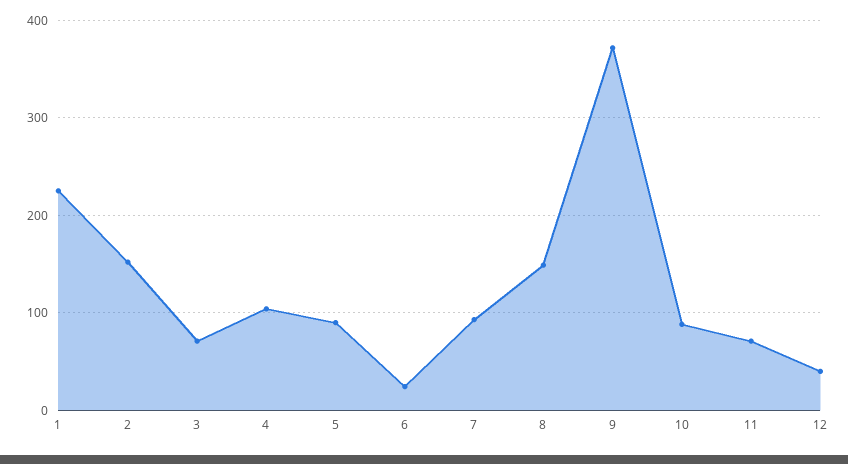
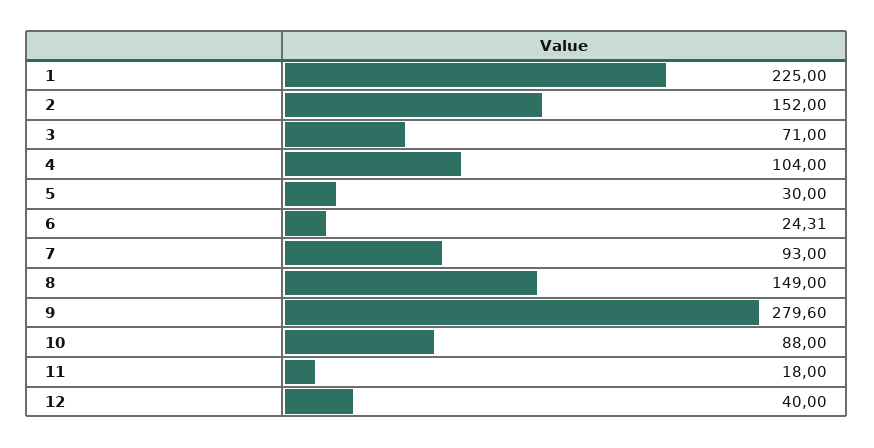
  {
    "1": 225,
    "2": 152,
    "3": 71,
    "4": 104,
-   "5": 90,
+   "5": 30,
    "6": 24.31,
    "7": 93,
    "8": 149,
-   "9": 370,
+   "9": 279.6,
    "10": 88,
-   "11": 70,
+   "11": 18,
    "12": 40
  }

